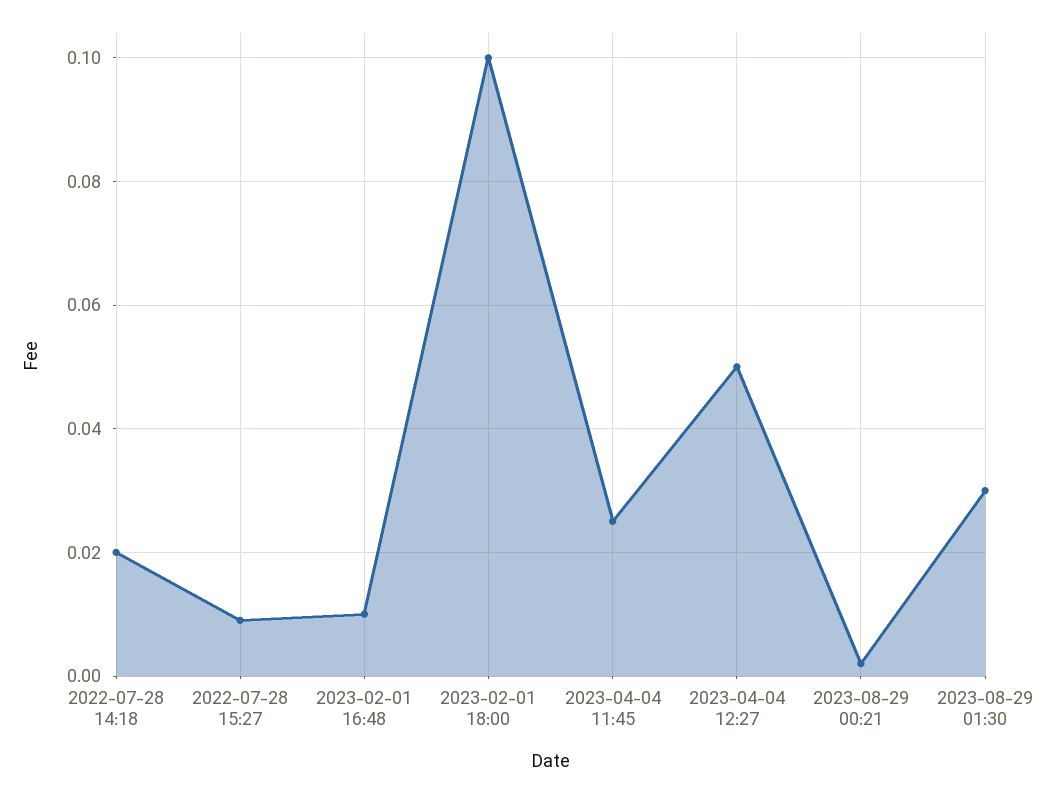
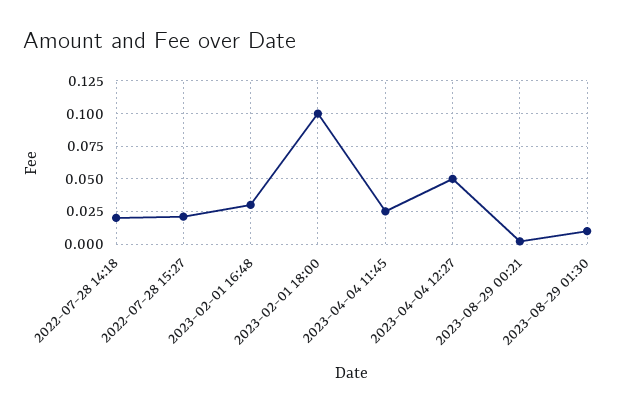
  {
    "2022-07-28 14:18": 0.02,
-   "2022-07-28 15:27": 0.01,
+   "2022-07-28 15:27": 0.02,
-   "2023-02-01 16:48": 0.01,
+   "2023-02-01 16:48": 0.03,
    "2023-02-01 18:00": 0.1,
    "2023-04-04 11:45": 0.025,
    "2023-04-04 12:27": 0.05,
    "2023-08-29 00:21": 0,
-   "2023-08-29 01:30": 0.03
+   "2023-08-29 01:30": 0.01
  }

